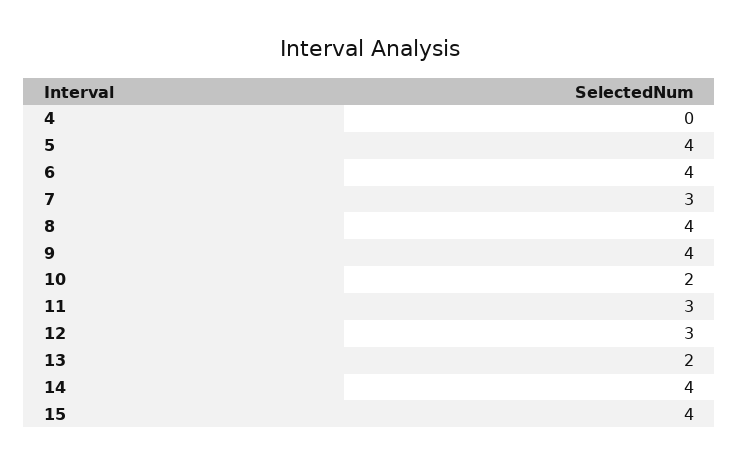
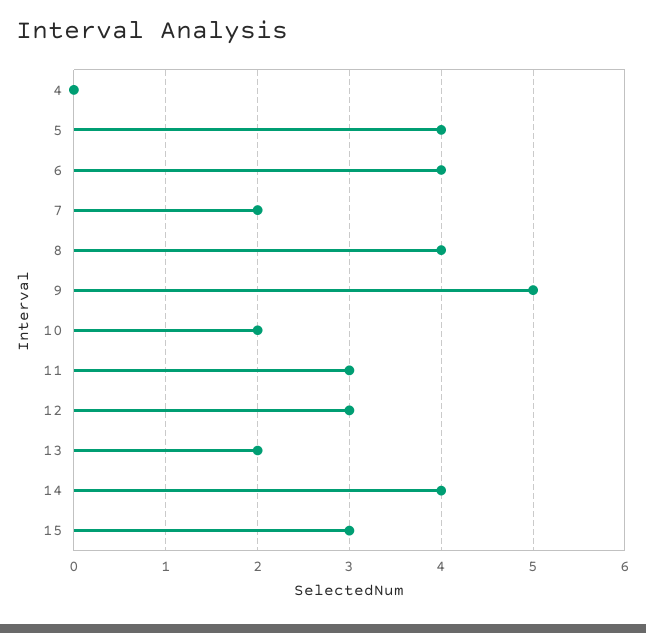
  {
    "4": 0,
    "5": 4,
    "6": 4,
-   "7": 3,
+   "7": 2,
    "8": 4,
-   "9": 4,
+   "9": 5,
    "10": 2,
    "11": 3,
    "12": 3,
    "13": 2,
    "14": 4,
-   "15": 4
+   "15": 3
  }

